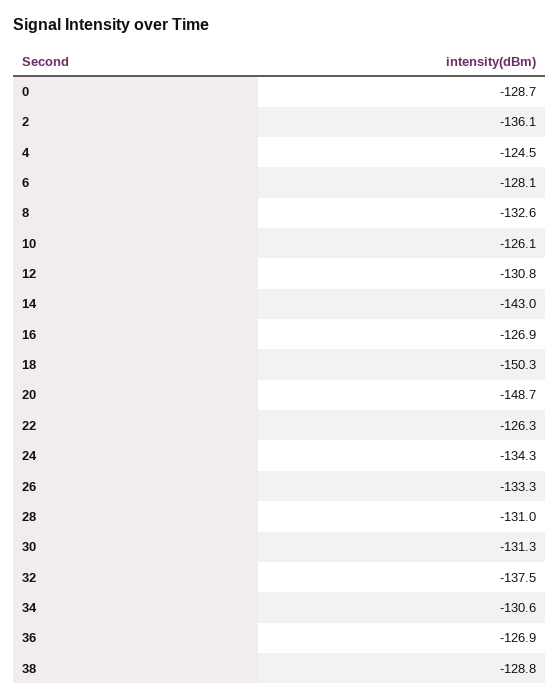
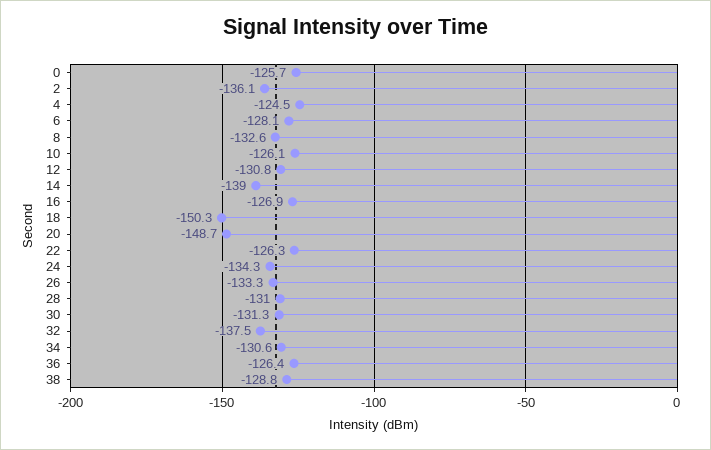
  {
-   "0": -128.7,
+   "0": -125.7,
    "2": -136.1,
    "4": -124.5,
    "6": -128.1,
    "8": -132.6,
    "10": -126.1,
    "12": -130.8,
-   "14": -143,
+   "14": -139,
    "16": -126.9,
    "18": -150.3,
    "20": -148.7,
    "22": -126.3,
    "24": -134.3,
    "26": -133.3,
    "28": -131,
    "30": -131.3,
    "32": -137.5,
    "34": -130.6,
-   "36": -126.9,
+   "36": -126.4,
    "38": -128.8
  }

